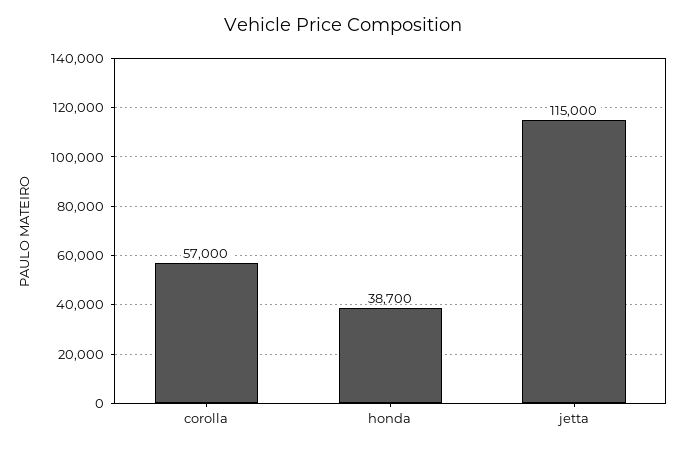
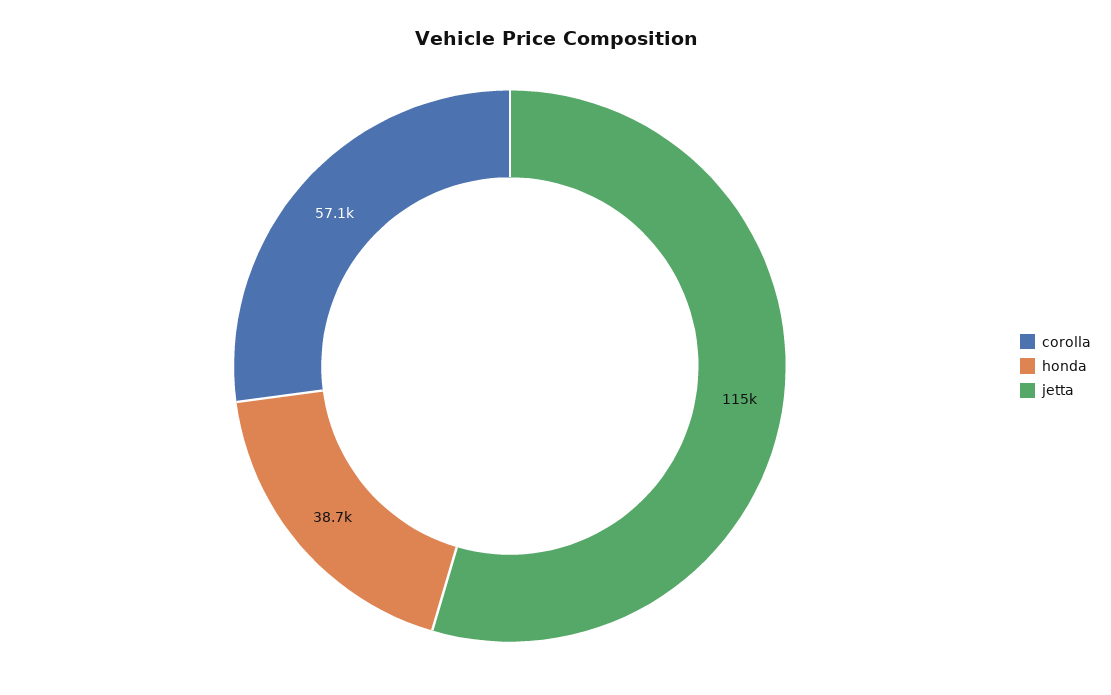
  {
-   "corolla": 57000,
+   "corolla": 57100,
    "honda": 38700,
    "jetta": 115000
  }

